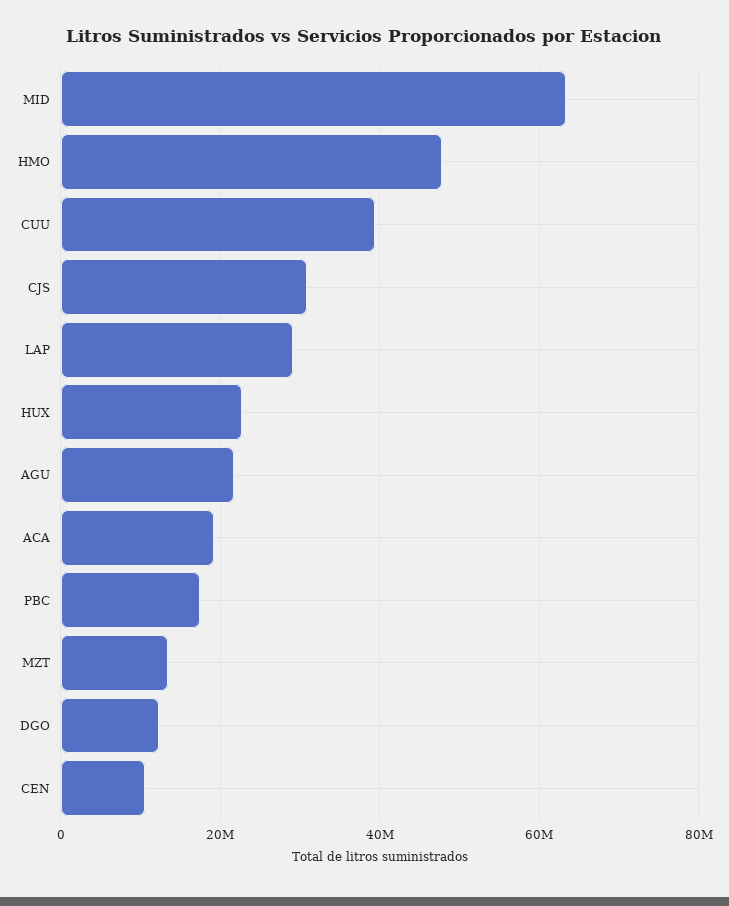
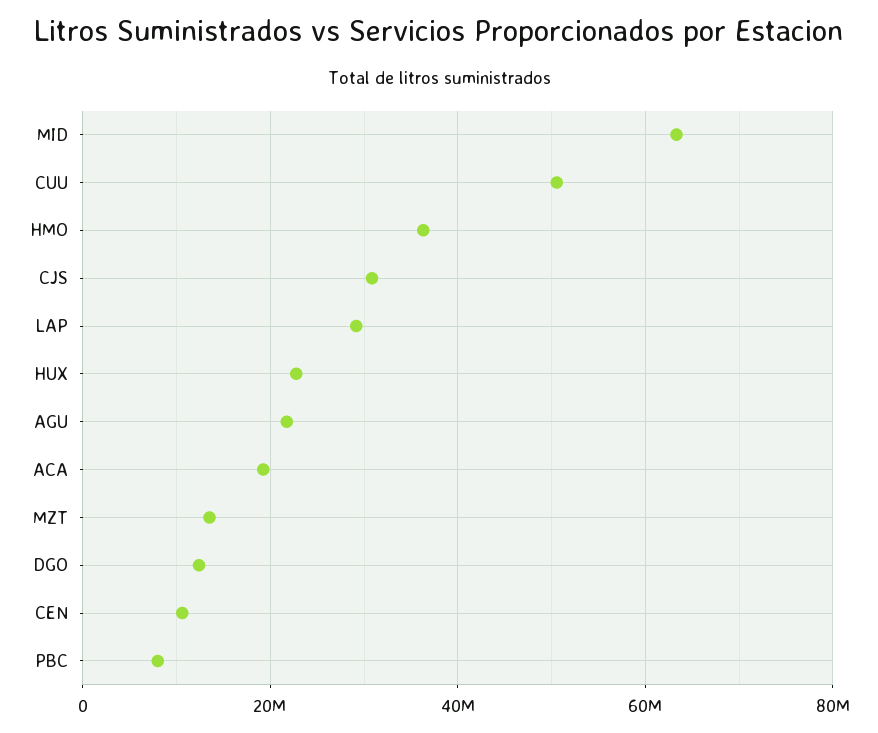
  {
    "MID": 64000000,
-   "HMO": 48000000,
+   "HMO": 36000000,
-   "CUU": 40000000,
+   "CUU": 50000000,
    "CJS": 30000000,
    "LAP": 30000000,
    "HUX": 22000000,
    "AGU": 22000000,
    "ACA": 20000000,
-   "PBC": 18000000,
+   "PBC": 8000000,
    "MZT": 14000000,
    "DGO": 12000000,
    "CEN": 10000000
  }

